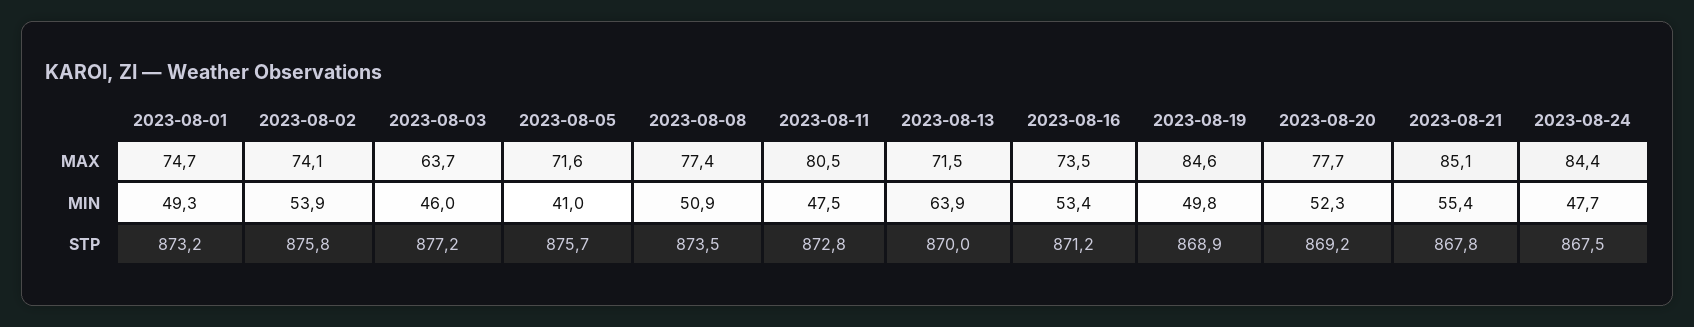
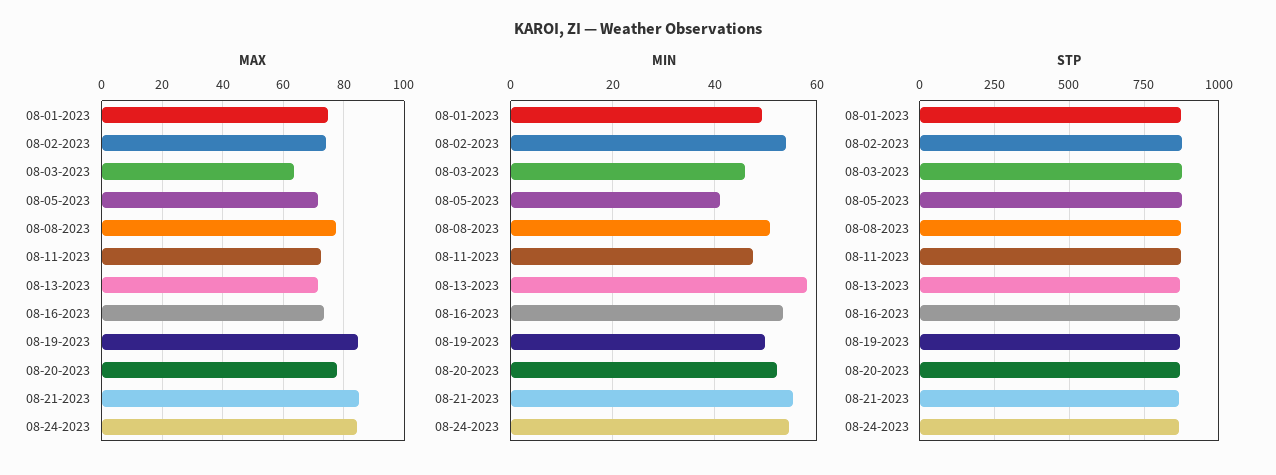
  {
    "MAX": {
      "2023-08-01": 74.7,
      "2023-08-02": 74.1,
      "2023-08-03": 63.7,
      "2023-08-05": 71.6,
      "2023-08-08": 77.4,
-     "2023-08-11": 80.5,
+     "2023-08-11": 72,
      "2023-08-13": 71.5,
      "2023-08-16": 73.5,
      "2023-08-19": 84.6,
      "2023-08-20": 77.7,
      "2023-08-21": 85.1,
      "2023-08-24": 84.4
    },
    "MIN": {
      "2023-08-01": 49.3,
      "2023-08-02": 53.9,
      "2023-08-03": 46,
      "2023-08-05": 41,
      "2023-08-08": 50.9,
      "2023-08-11": 47.5,
-     "2023-08-13": 63.9,
+     "2023-08-13": 58,
      "2023-08-16": 53.4,
      "2023-08-19": 49.8,
      "2023-08-20": 52.3,
      "2023-08-21": 55.4,
-     "2023-08-24": 47.7
+     "2023-08-24": 54
    },
    "STP": {
      "2023-08-01": 873.2,
      "2023-08-02": 875.8,
      "2023-08-03": 877.2,
      "2023-08-05": 875.7,
      "2023-08-08": 873.5,
      "2023-08-11": 872.8,
      "2023-08-13": 870,
      "2023-08-16": 871.2,
      "2023-08-19": 868.9,
      "2023-08-20": 869.2,
      "2023-08-21": 867.8,
      "2023-08-24": 867.5
    }
  }

